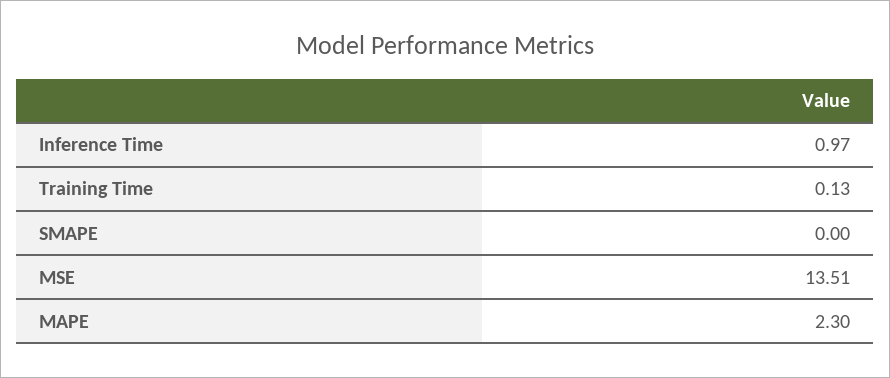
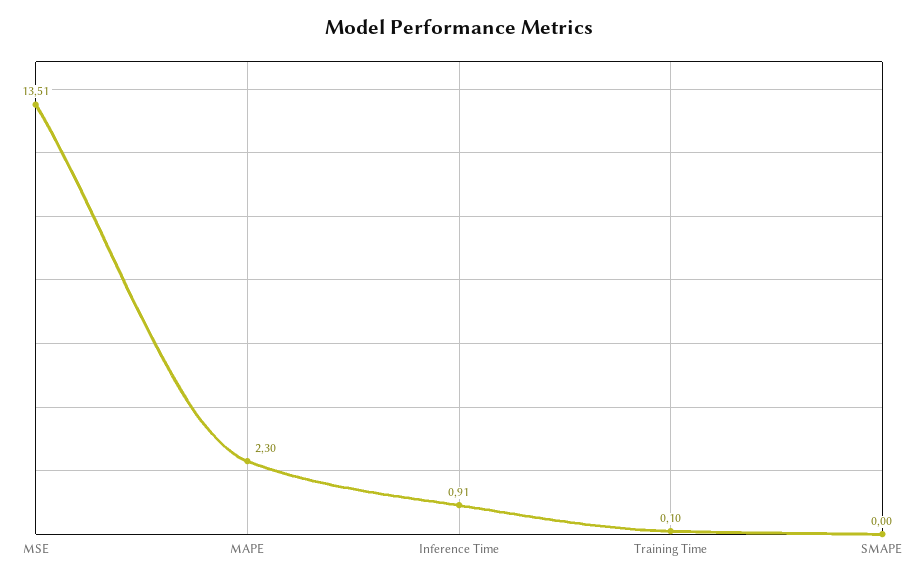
  {
-   "Inference Time": 0.97,
+   "Inference Time": 0.91,
-   "Training Time": 0.13,
+   "Training Time": 0.1,
    "SMAPE": 0,
    "MSE": 13.51,
    "MAPE": 2.3
  }

